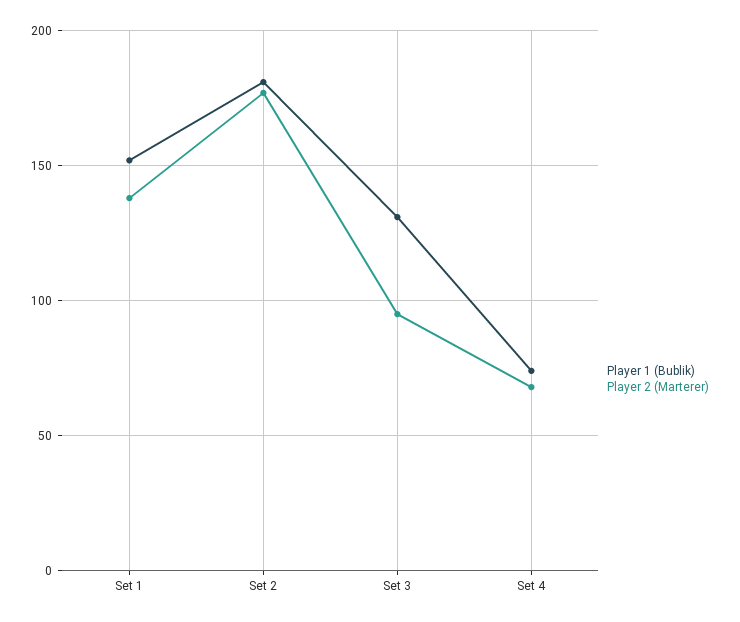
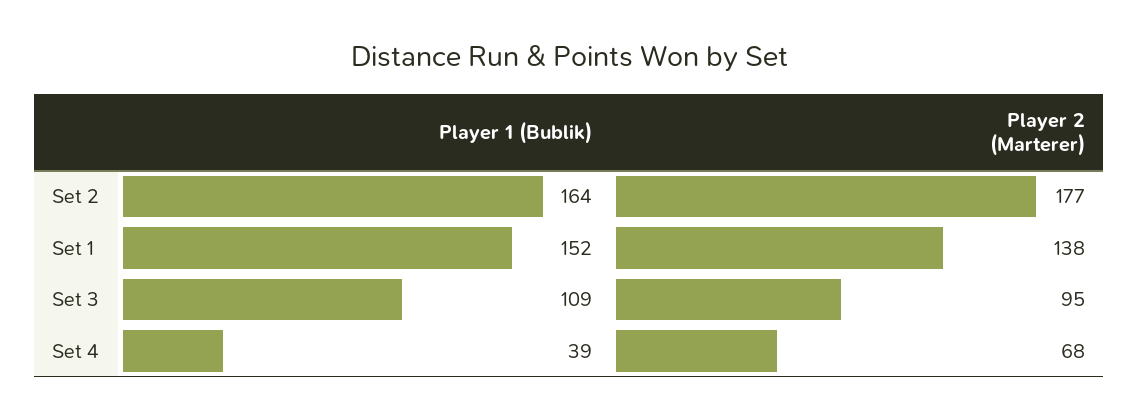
  {
    "Player 1 (Bublik)": {
      "Set 1": 152,
-     "Set 2": 180,
+     "Set 2": 164,
-     "Set 3": 130,
+     "Set 3": 109,
-     "Set 4": 75
+     "Set 4": 39
    },
    "Player 2 (Marterer)": {
      "Set 1": 138,
      "Set 2": 177,
      "Set 3": 95,
      "Set 4": 68
    }
  }

